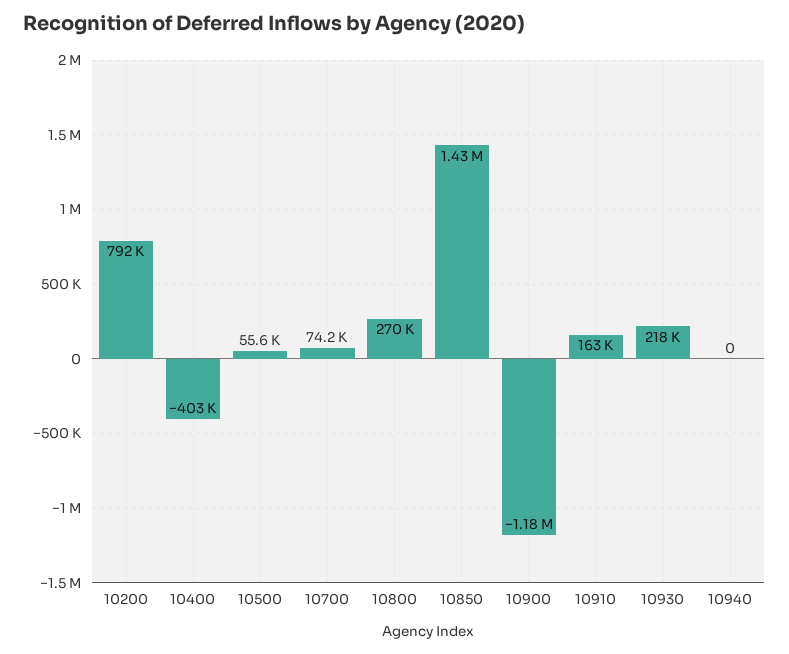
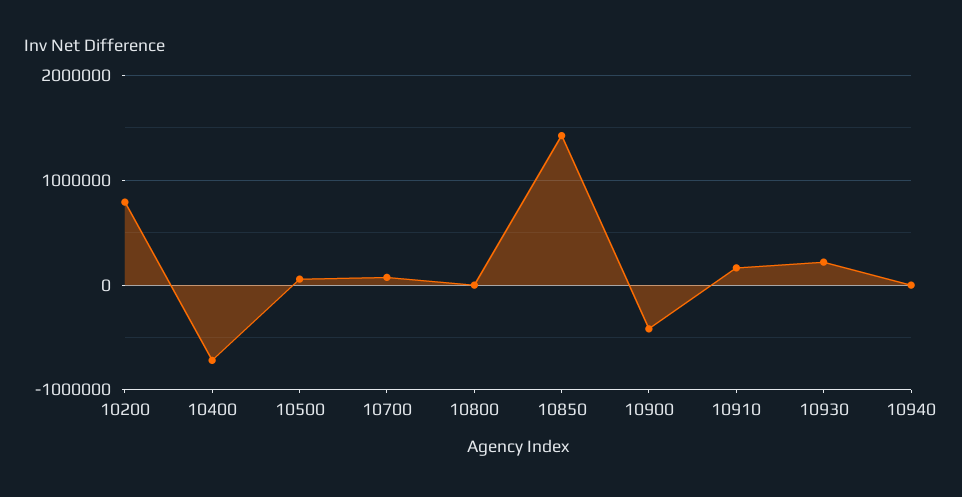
  {
    "10200": 792000,
-   "10400": -403000,
+   "10400": -700000,
    "10500": 55600,
    "10700": 74200,
-   "10800": 270000,
+   "10800": 0,
    "10850": 1430000,
-   "10900": -1180000,
+   "10900": -400000,
    "10910": 163000,
    "10930": 218000,
    "10940": 0
  }

